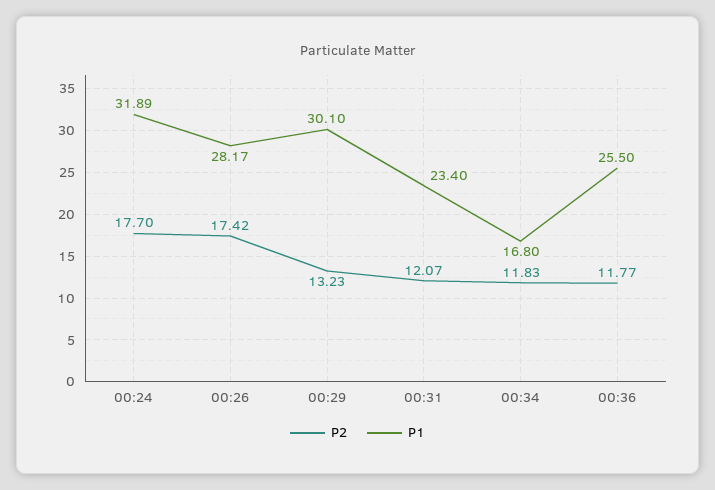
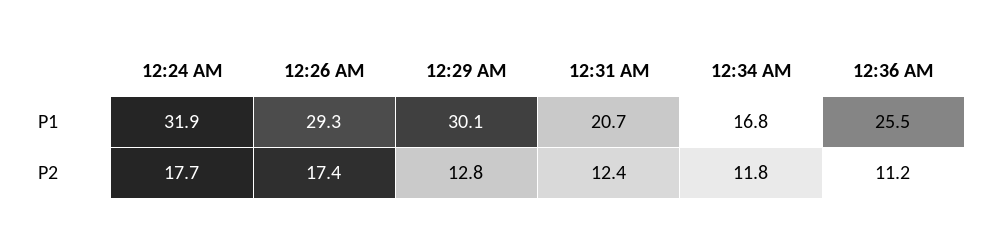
  {
    "P2": {
      "00:24": 17.7,
      "00:26": 17.42,
-     "00:29": 13.23,
+     "00:29": 12.8,
-     "00:31": 12.07,
+     "00:31": 12.4,
      "00:34": 11.83,
-     "00:36": 11.77
+     "00:36": 11.2
    },
    "P1": {
      "00:24": 31.89,
-     "00:26": 28.17,
+     "00:26": 29.3,
      "00:29": 30.1,
-     "00:31": 23.4,
+     "00:31": 20.7,
      "00:34": 16.8,
      "00:36": 25.5
    }
  }

